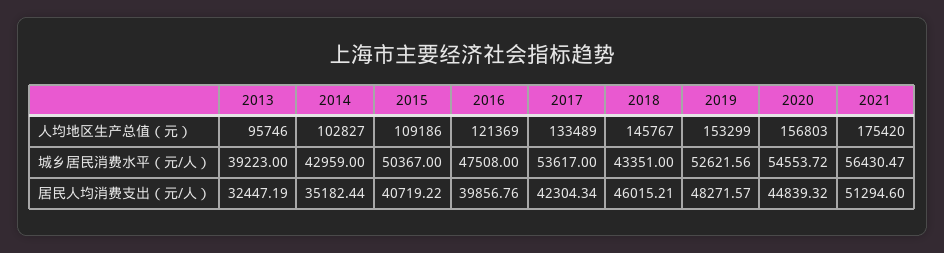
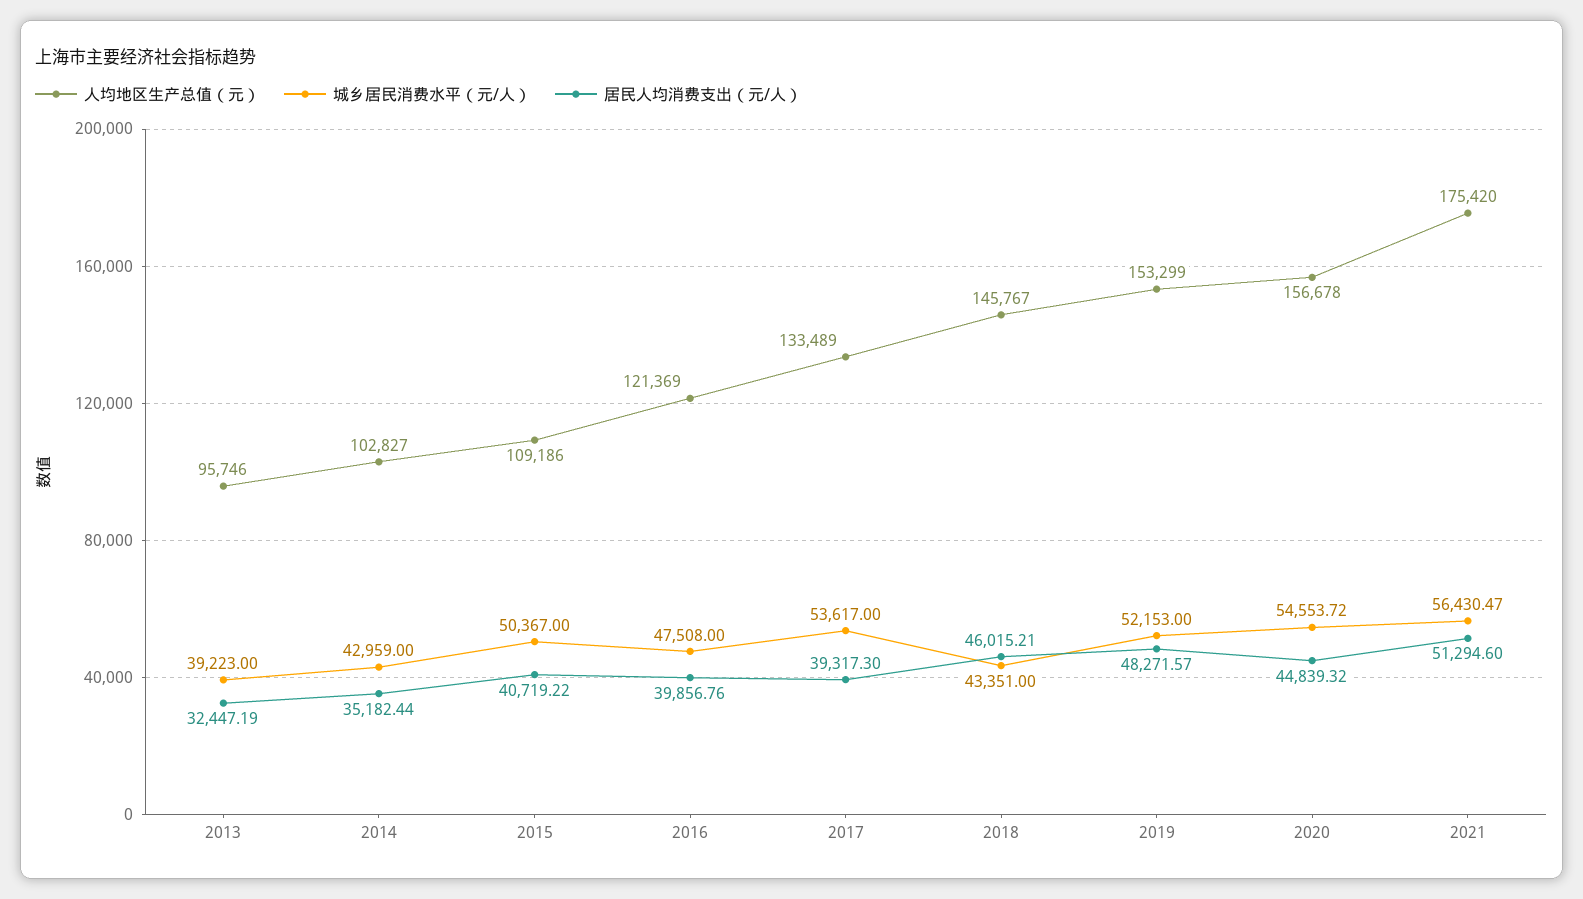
  {
    "人均地区生产总值（元）": {
      "2013": 95746,
      "2014": 102827,
      "2015": 109186,
      "2016": 121369,
      "2017": 133489,
      "2018": 145767,
      "2019": 153299,
-     "2020": 156803,
+     "2020": 156678,
      "2021": 175420
    },
    "城乡居民消费水平（元/人）": {
      "2013": 39223,
      "2014": 42959,
      "2015": 50367,
      "2016": 47508,
      "2017": 53617,
      "2018": 43351,
-     "2019": 52621.56,
+     "2019": 52153,
      "2020": 54553.72,
      "2021": 56430.47
    },
    "居民人均消费支出（元/人）": {
      "2013": 32447.19,
      "2014": 35182.44,
      "2015": 40719.22,
      "2016": 39856.76,
-     "2017": 42304.34,
+     "2017": 39317.3,
      "2018": 46015.21,
      "2019": 48271.57,
      "2020": 44839.32,
      "2021": 51294.6
    }
  }

